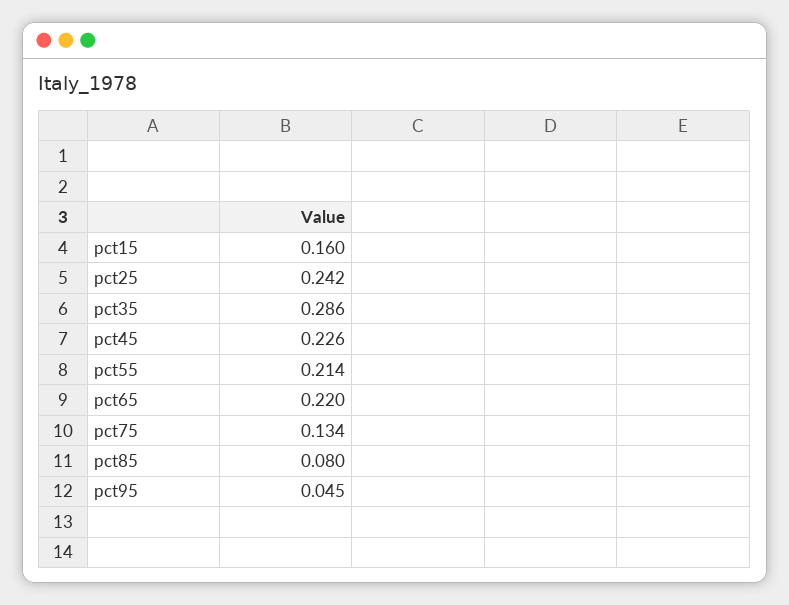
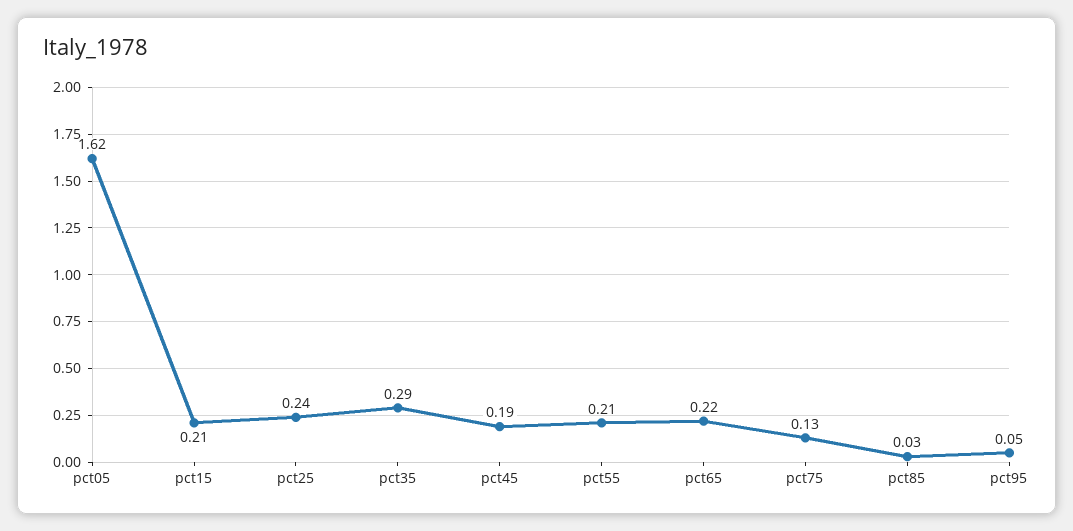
  {
-   "pct15": 0.16,
+   "pct15": 0.21,
    "pct25": 0.242,
    "pct35": 0.286,
-   "pct45": 0.226,
+   "pct45": 0.19,
    "pct55": 0.214,
    "pct65": 0.22,
    "pct75": 0.134,
-   "pct85": 0.08,
+   "pct85": 0.03,
-   "pct95": 0.045
+   "pct95": 0.045,
+   "pct05": 1.62
  }

